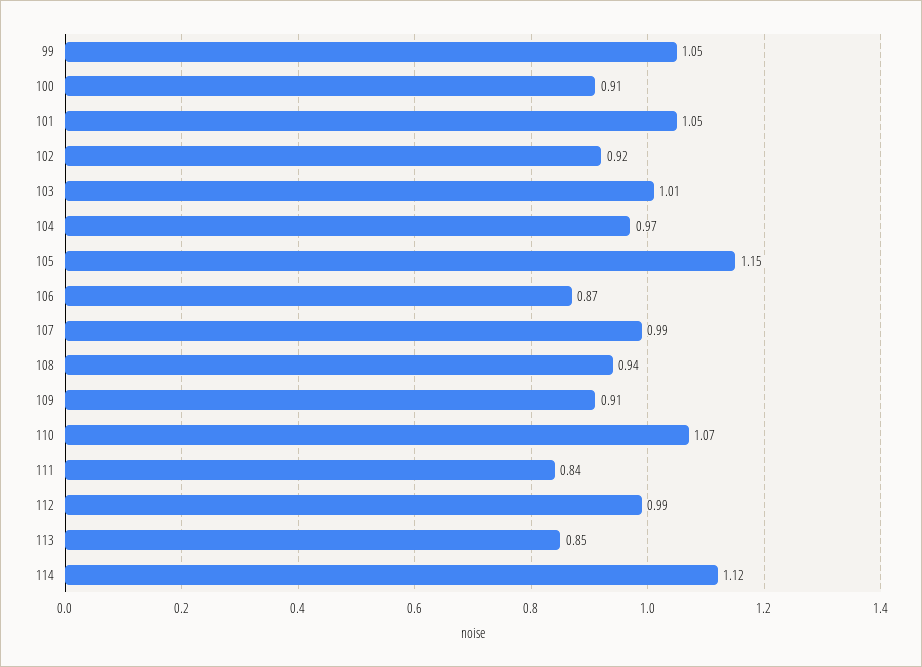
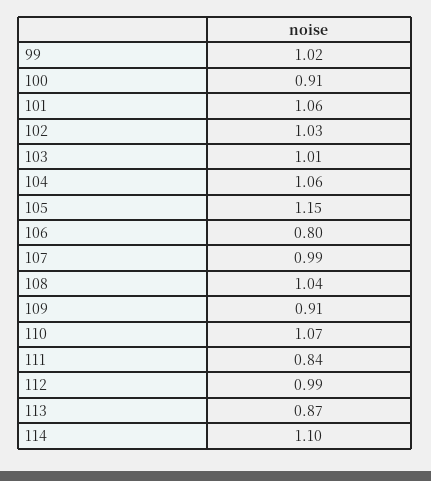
  {
-   "99": 1.05,
+   "99": 1.02,
    "100": 0.91,
-   "101": 1.05,
+   "101": 1.06,
-   "102": 0.92,
+   "102": 1.03,
    "103": 1.01,
-   "104": 0.97,
+   "104": 1.06,
    "105": 1.15,
-   "106": 0.87,
+   "106": 0.8,
    "107": 0.99,
-   "108": 0.94,
+   "108": 1.04,
    "109": 0.91,
    "110": 1.07,
    "111": 0.84,
    "112": 0.99,
-   "113": 0.85,
+   "113": 0.87,
-   "114": 1.12
+   "114": 1.1
  }

